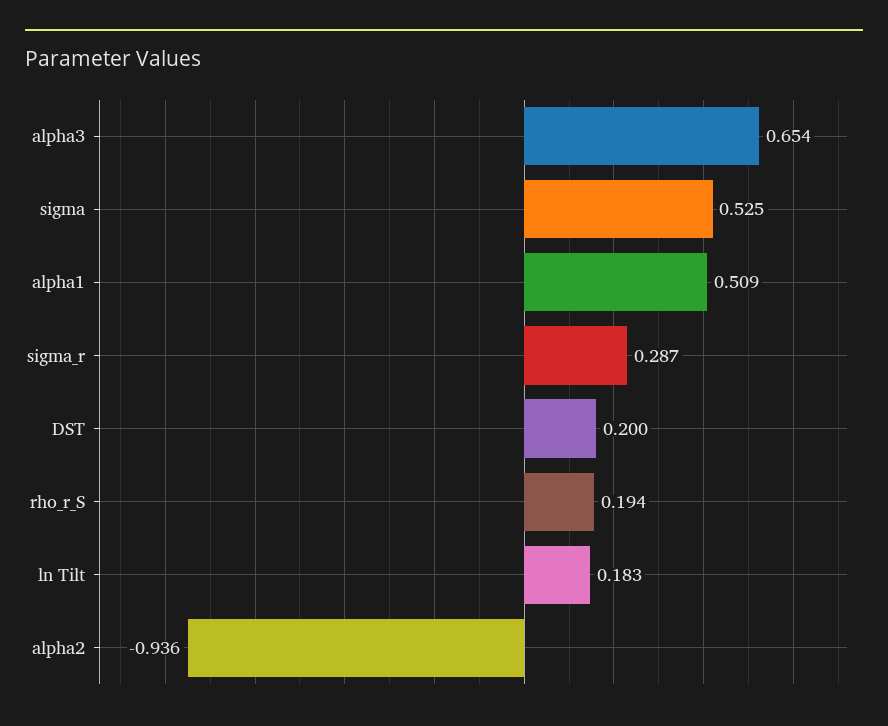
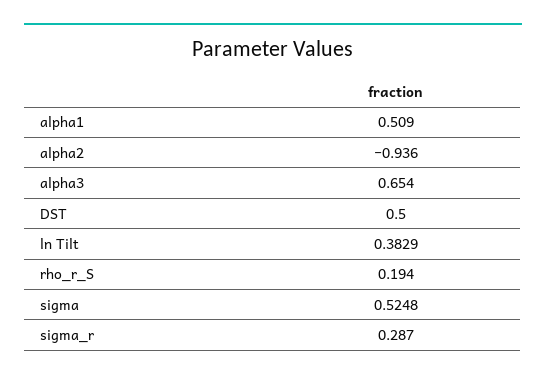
  {
    "alpha3": 0.654,
    "sigma": 0.5248,
    "alpha1": 0.509,
    "sigma_r": 0.287,
-   "DST": 0.2,
+   "DST": 0.5,
    "rho_r_S": 0.194,
-   "ln Tilt": 0.183,
+   "ln Tilt": 0.3829,
    "alpha2": -0.936
  }

